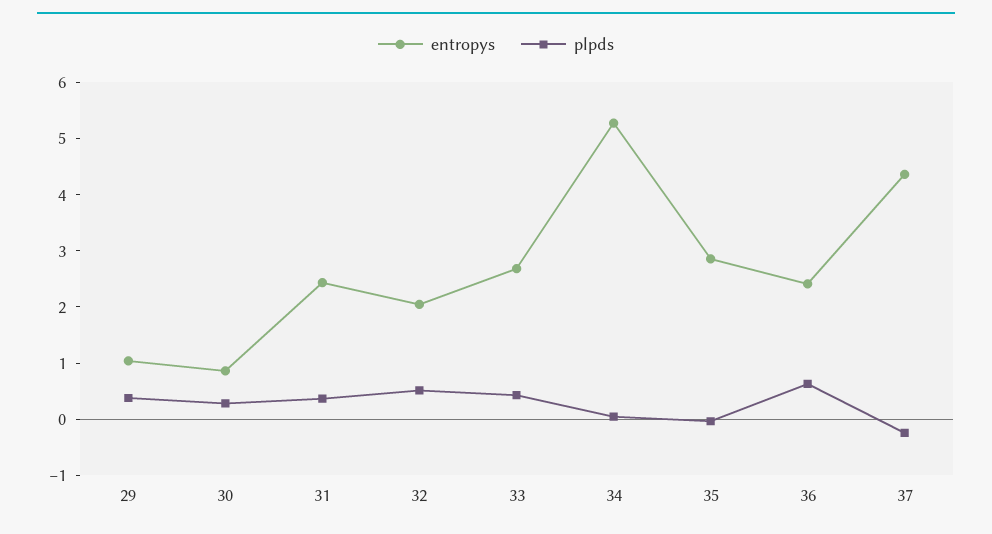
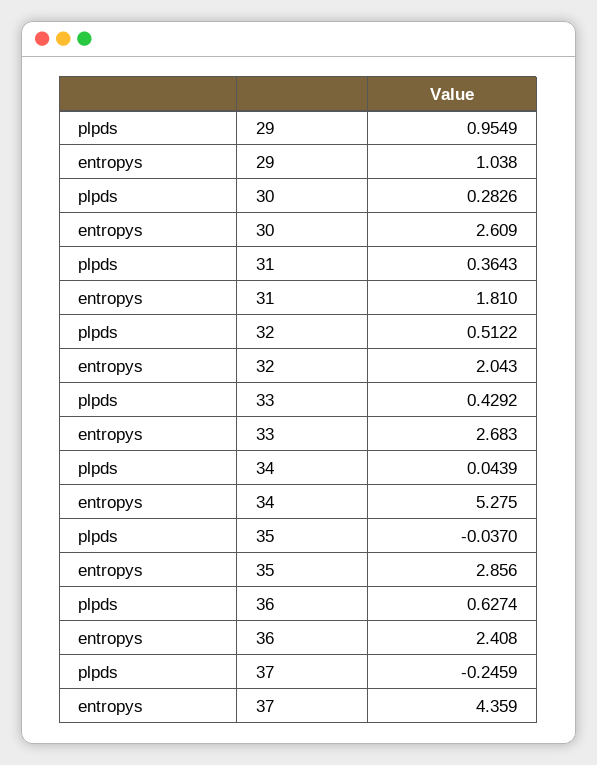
  {
    "entropys": {
      "29": 1.038,
-     "30": 0.8,
+     "30": 2.609,
-     "31": 2.4,
+     "31": 1.81,
      "32": 2.043,
      "33": 2.683,
      "34": 5.275,
      "35": 2.856,
      "36": 2.408,
      "37": 4.359
    },
    "plpds": {
-     "29": 0.4,
+     "29": 0.9549,
      "30": 0.2826,
      "31": 0.3643,
      "32": 0.5122,
      "33": 0.4292,
      "34": 0.0439,
      "35": -0.037,
      "36": 0.6274,
      "37": -0.2459
    }
  }

